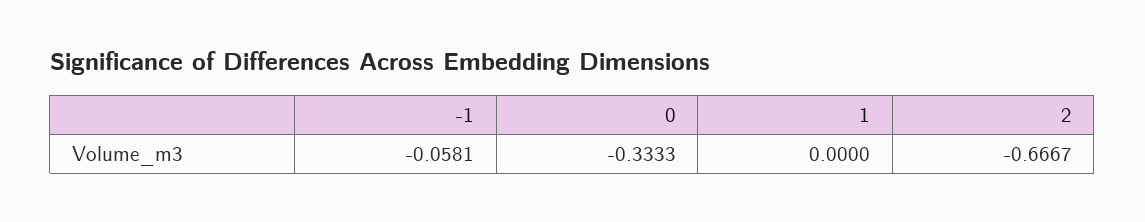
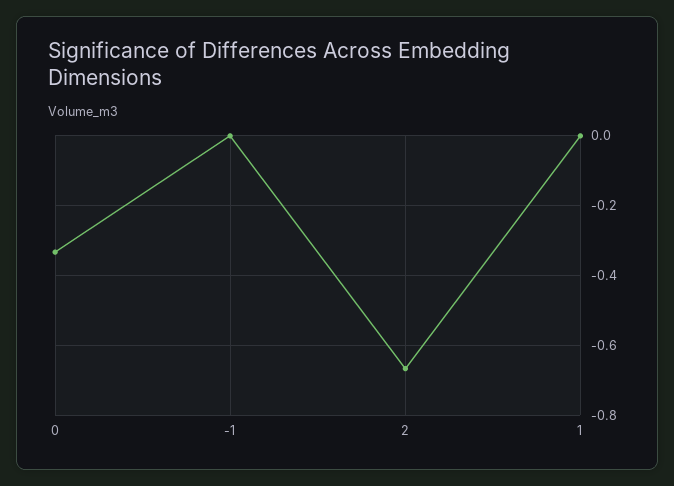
  {
-   "-1": -0.0581,
+   "-1": 0,
    "0": -0.3333,
    "1": 0,
    "2": -0.6667
  }

